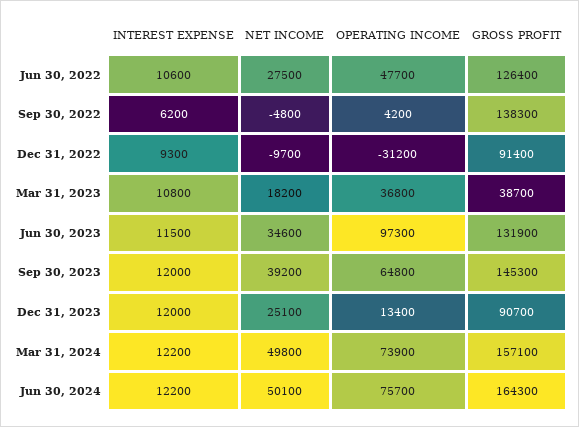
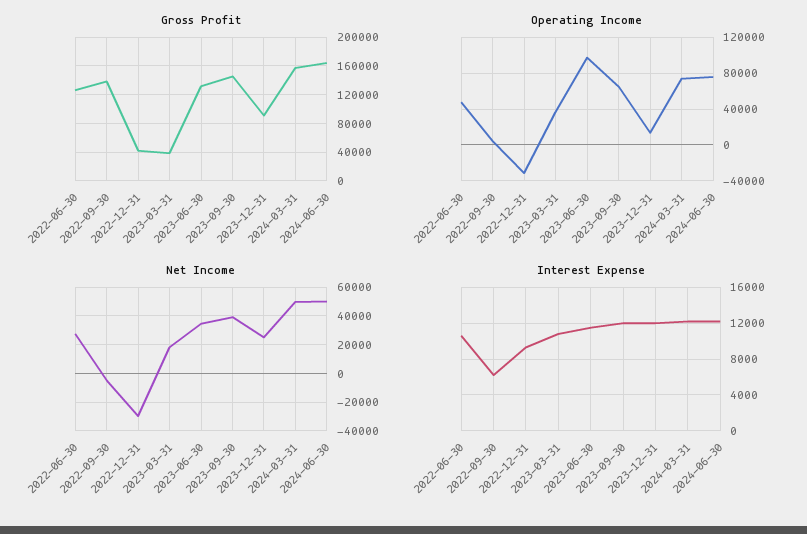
  {
    "INTEREST EXPENSE": {
      "Jun 30, 2022": 10600,
      "Sep 30, 2022": 6200,
      "Dec 31, 2022": 9300,
      "Mar 31, 2023": 10800,
      "Jun 30, 2023": 11500,
      "Sep 30, 2023": 12000,
      "Dec 31, 2023": 12000,
      "Mar 31, 2024": 12200,
      "Jun 30, 2024": 12200
    },
    "NET INCOME": {
      "Jun 30, 2022": 27500,
      "Sep 30, 2022": -4800,
-     "Dec 31, 2022": -9700,
+     "Dec 31, 2022": -30000,
      "Mar 31, 2023": 18200,
      "Jun 30, 2023": 34600,
      "Sep 30, 2023": 39200,
      "Dec 31, 2023": 25100,
      "Mar 31, 2024": 49800,
      "Jun 30, 2024": 50100
    },
    "OPERATING INCOME": {
      "Jun 30, 2022": 47700,
      "Sep 30, 2022": 4200,
      "Dec 31, 2022": -31200,
      "Mar 31, 2023": 36800,
      "Jun 30, 2023": 97300,
      "Sep 30, 2023": 64800,
      "Dec 31, 2023": 13400,
      "Mar 31, 2024": 73900,
      "Jun 30, 2024": 75700
    },
    "GROSS PROFIT": {
      "Jun 30, 2022": 126400,
      "Sep 30, 2022": 138300,
-     "Dec 31, 2022": 91400,
+     "Dec 31, 2022": 40000,
      "Mar 31, 2023": 38700,
      "Jun 30, 2023": 131900,
      "Sep 30, 2023": 145300,
      "Dec 31, 2023": 90700,
      "Mar 31, 2024": 157100,
      "Jun 30, 2024": 164300
    }
  }

